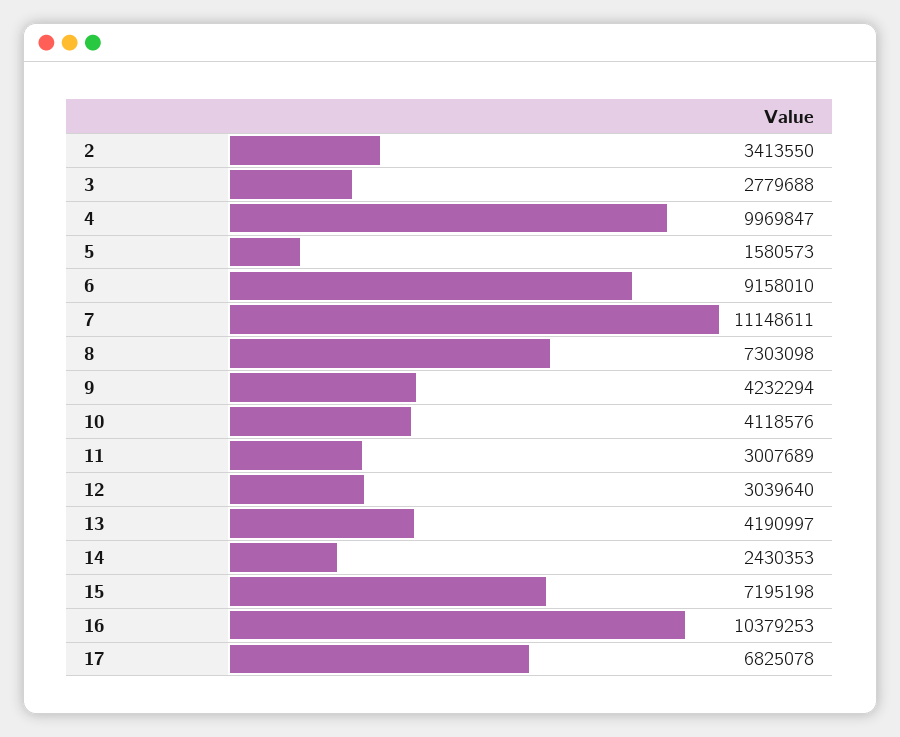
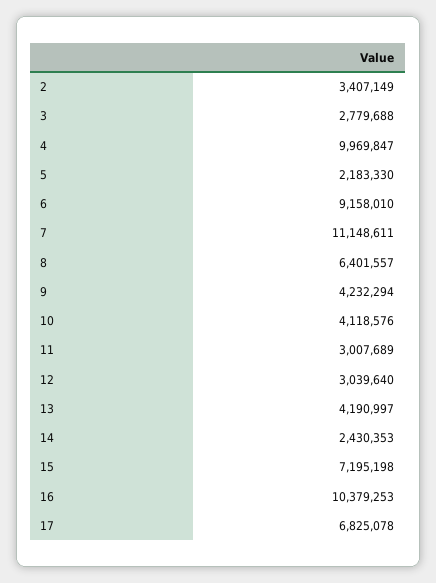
  {
-   "2": 3413550,
+   "2": 3407149,
    "3": 2779688,
    "4": 9969847,
-   "5": 1580573,
+   "5": 2183330,
    "6": 9158010,
    "7": 11148611,
-   "8": 7303098,
+   "8": 6401557,
    "9": 4232294,
    "10": 4118576,
    "11": 3007689,
    "12": 3039640,
    "13": 4190997,
    "14": 2430353,
    "15": 7195198,
    "16": 10379253,
    "17": 6825078
  }

